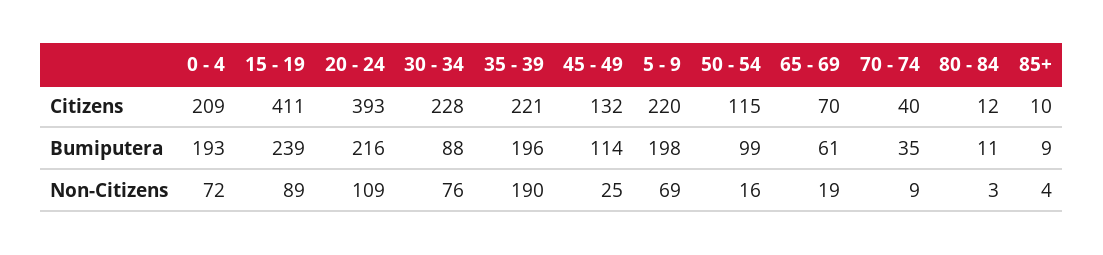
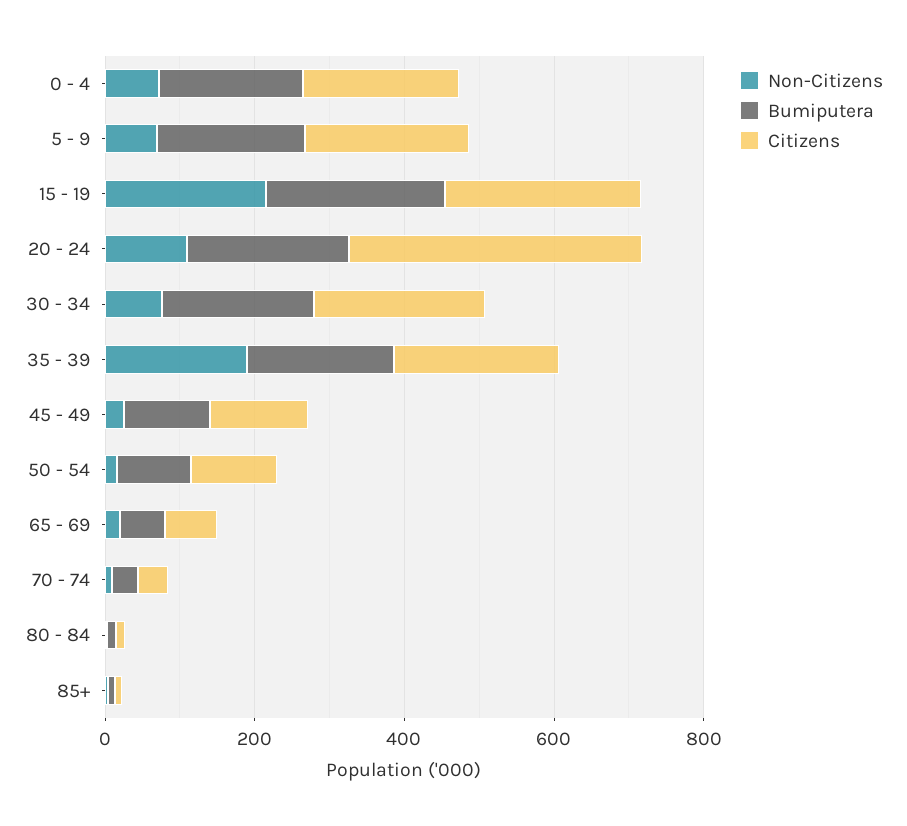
  {
    "Citizens": {
      "0 - 4": 209,
-     "15 - 19": 411,
+     "15 - 19": 250,
      "20 - 24": 393,
      "30 - 34": 228,
      "35 - 39": 221,
      "45 - 49": 132,
      "5 - 9": 220,
      "50 - 54": 115,
      "65 - 69": 70,
      "70 - 74": 40,
      "80 - 84": 12,
      "85+": 10
    },
    "Bumiputera": {
      "0 - 4": 193,
      "15 - 19": 239,
      "20 - 24": 216,
-     "30 - 34": 88,
+     "30 - 34": 200,
      "35 - 39": 196,
      "45 - 49": 114,
      "5 - 9": 198,
      "50 - 54": 99,
      "65 - 69": 61,
      "70 - 74": 35,
      "80 - 84": 11,
      "85+": 9
    },
    "Non-Citizens": {
      "0 - 4": 72,
-     "15 - 19": 89,
+     "15 - 19": 200,
      "20 - 24": 109,
      "30 - 34": 76,
      "35 - 39": 190,
      "45 - 49": 25,
      "5 - 9": 69,
      "50 - 54": 16,
      "65 - 69": 19,
      "70 - 74": 9,
      "80 - 84": 3,
      "85+": 4
    }
  }

